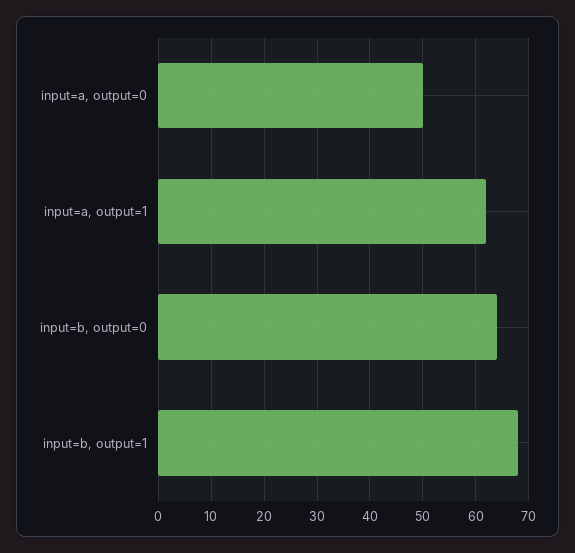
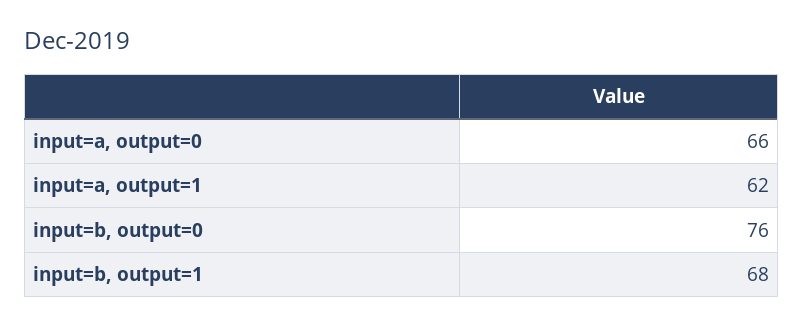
  {
-   "input=a, output=0": 50,
+   "input=a, output=0": 66,
    "input=a, output=1": 62,
-   "input=b, output=0": 65,
+   "input=b, output=0": 76,
    "input=b, output=1": 68
  }

